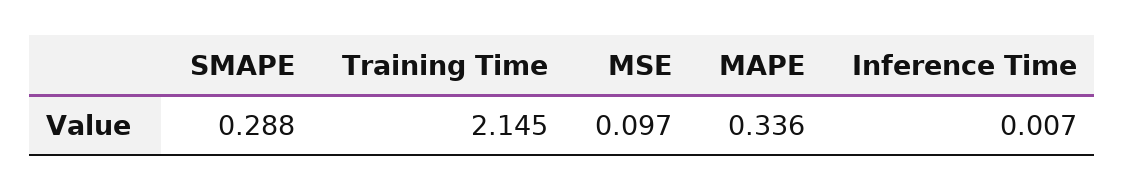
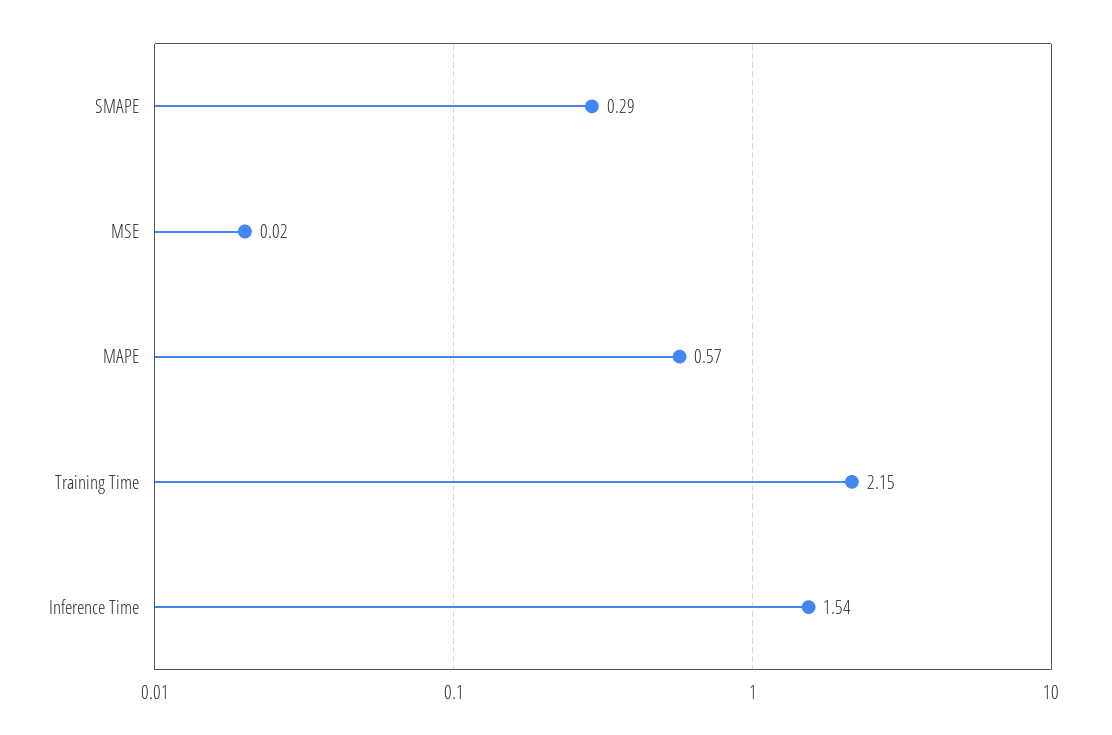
  {
    "SMAPE": 0.288,
    "Training Time": 2.145,
-   "MSE": 0.097,
+   "MSE": 0.02,
-   "MAPE": 0.336,
+   "MAPE": 0.57,
-   "Inference Time": 0.007
+   "Inference Time": 1.54
  }

